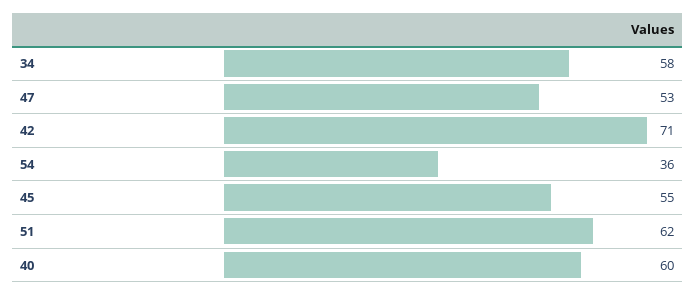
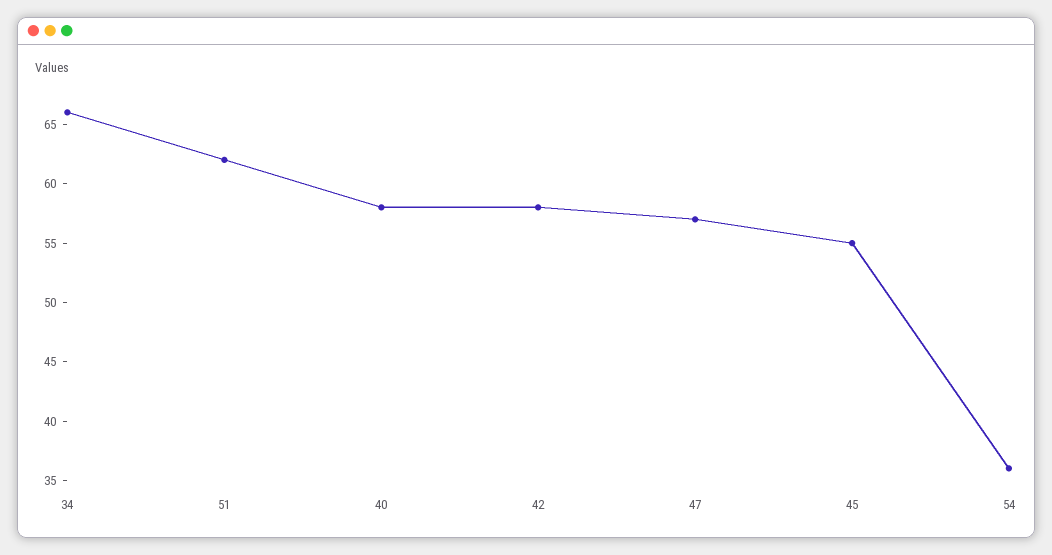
  {
-   "34": 58,
+   "34": 66,
-   "47": 53,
+   "47": 57,
-   "42": 71,
+   "42": 58,
    "54": 36,
    "45": 55,
    "51": 62,
-   "40": 60
+   "40": 58
  }

